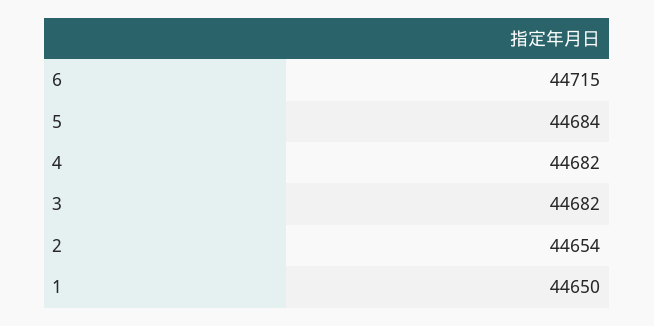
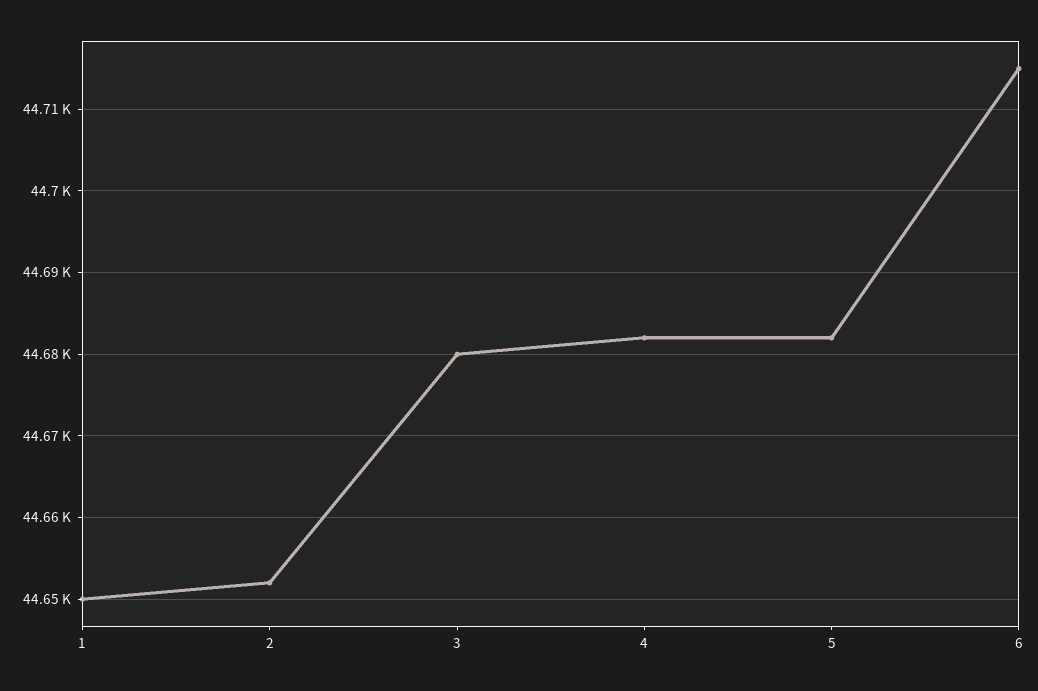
  {
    "6": 44715,
-   "5": 44684,
+   "5": 44682,
    "4": 44682,
-   "3": 44682,
+   "3": 44680,
-   "2": 44654,
+   "2": 44652,
    "1": 44650
  }

